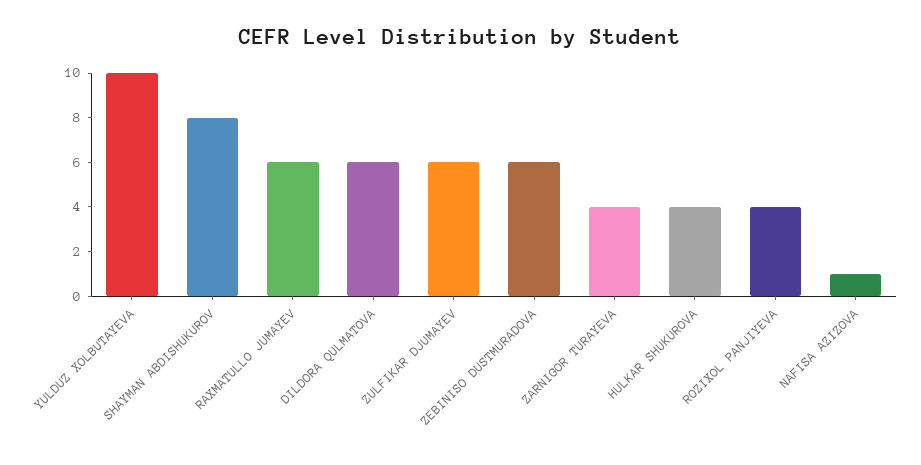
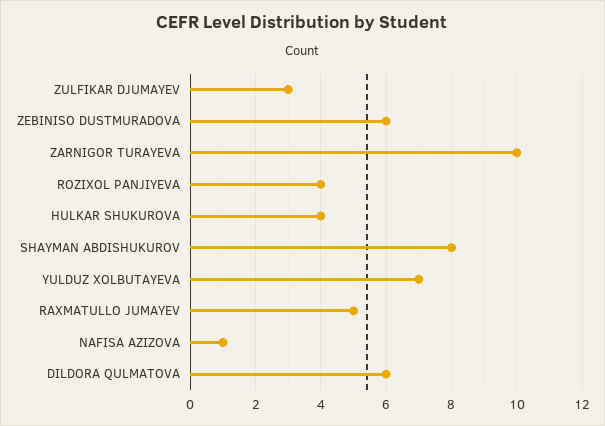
  {
-   "YULDUZ XOLBUTAYEVA": 10,
+   "YULDUZ XOLBUTAYEVA": 7,
    "SHAYMAN ABDISHUKUROV": 8,
-   "RAXMATULLO JUMAYEV": 6,
+   "RAXMATULLO JUMAYEV": 5,
    "DILDORA QULMATOVA": 6,
-   "ZULFIKAR DJUMAYEV": 6,
+   "ZULFIKAR DJUMAYEV": 3,
    "ZEBINISO DUSTMURADOVA": 6,
-   "ZARNIGOR TURAYEVA": 4,
+   "ZARNIGOR TURAYEVA": 10,
    "HULKAR SHUKUROVA": 4,
    "ROZIXOL PANJIYEVA": 4,
    "NAFISA AZIZOVA": 1
  }

